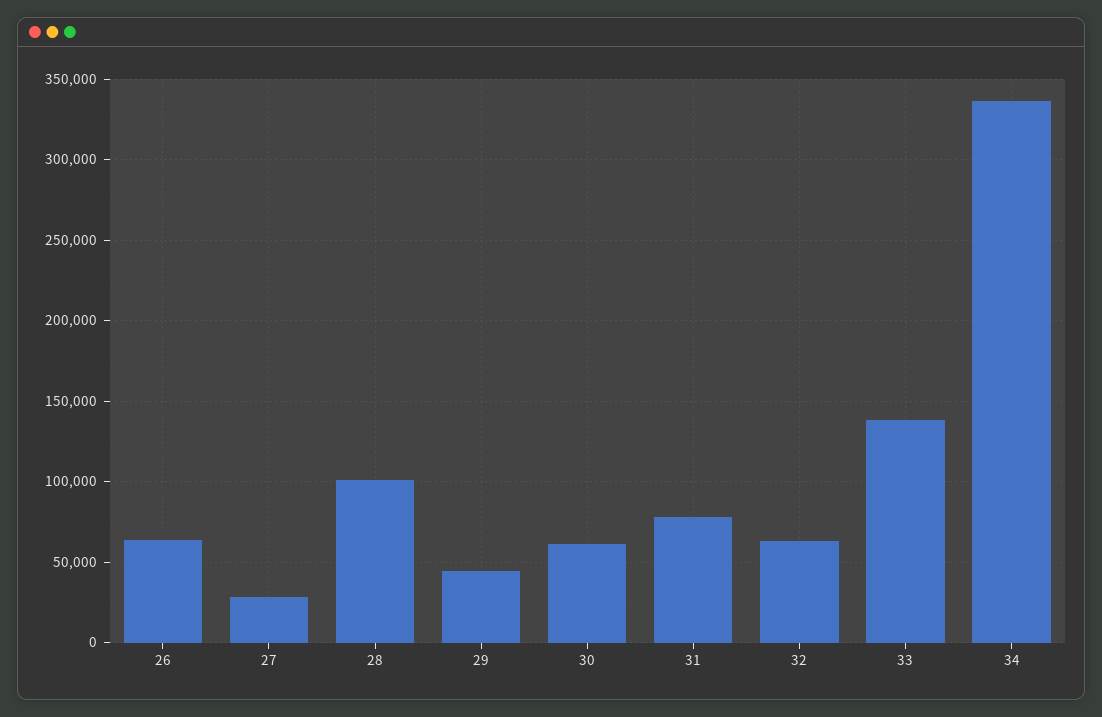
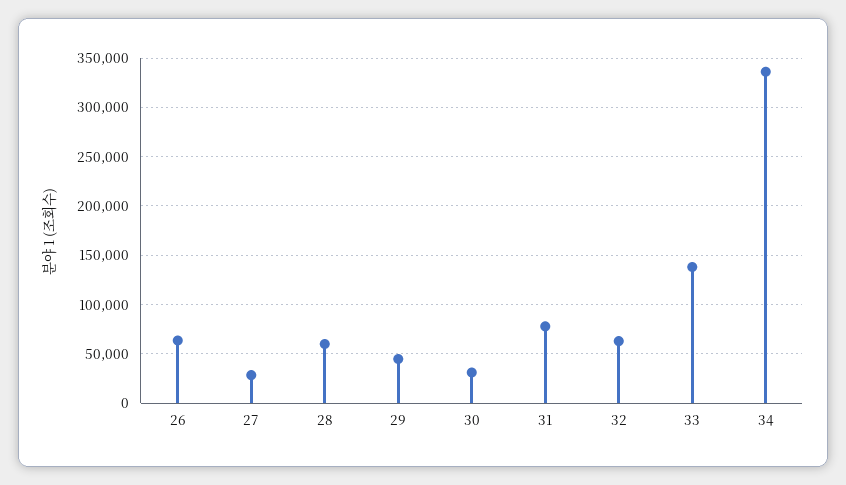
  {
    "26": 65000,
    "27": 30000,
-   "28": 100000,
+   "28": 60000,
    "29": 45000,
-   "30": 60000,
+   "30": 30000,
    "31": 80000,
    "32": 65000,
    "33": 140000,
    "34": 335000
  }

